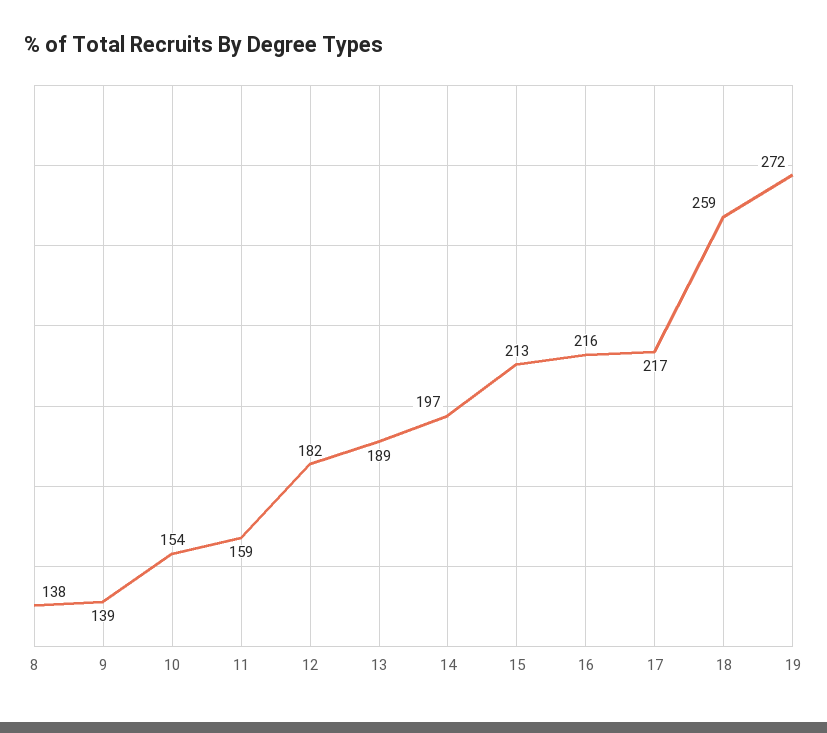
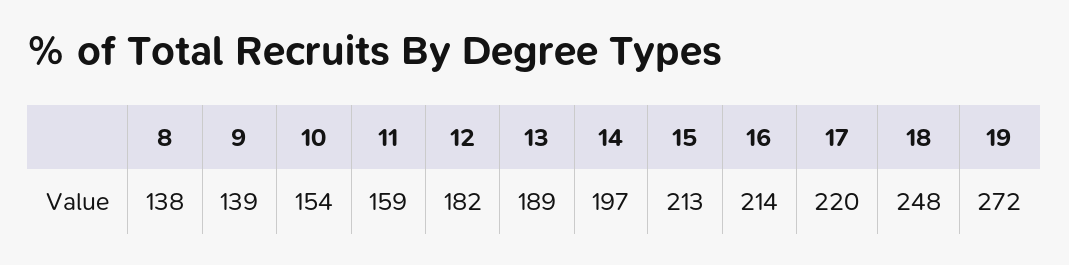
  {
    "8": 138,
    "9": 139,
    "10": 154,
    "11": 159,
    "12": 182,
    "13": 189,
    "14": 197,
    "15": 213,
-   "16": 216,
+   "16": 214,
-   "17": 217,
+   "17": 220,
-   "18": 259,
+   "18": 248,
    "19": 272
  }

